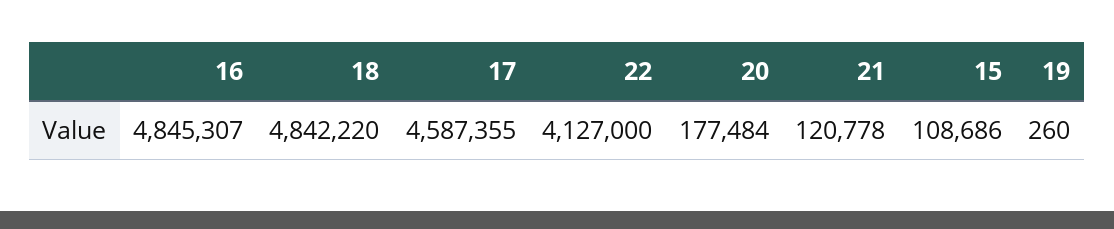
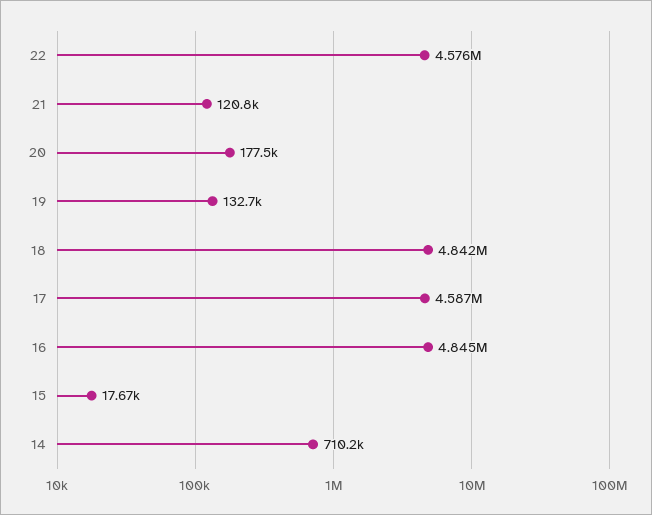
  {
    "16": 4845307,
    "18": 4842220,
    "17": 4587355,
-   "22": 4127000,
+   "22": 4576000,
    "20": 177484,
    "21": 120778,
-   "15": 108686,
+   "15": 17670,
-   "19": 260
+   "19": 132700,
+   "14": 710200
  }

